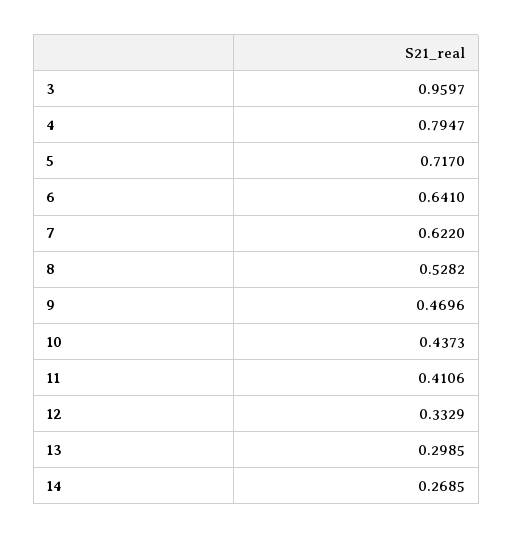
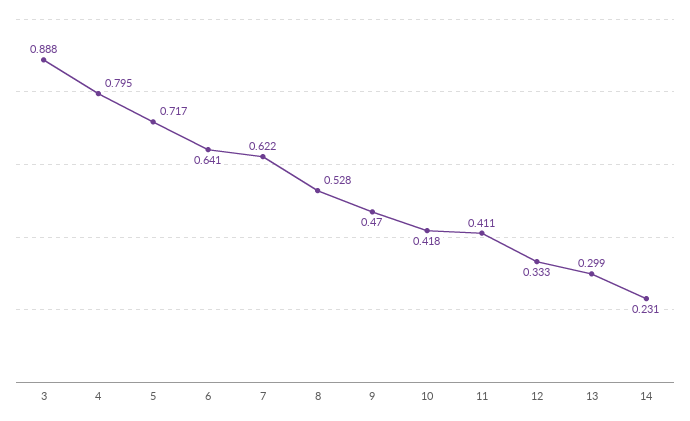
  {
-   "3": 0.9597,
+   "3": 0.888,
    "4": 0.7947,
    "5": 0.717,
    "6": 0.641,
    "7": 0.622,
    "8": 0.5282,
    "9": 0.4696,
-   "10": 0.4373,
+   "10": 0.418,
    "11": 0.4106,
    "12": 0.3329,
    "13": 0.2985,
-   "14": 0.2685
+   "14": 0.231
  }

